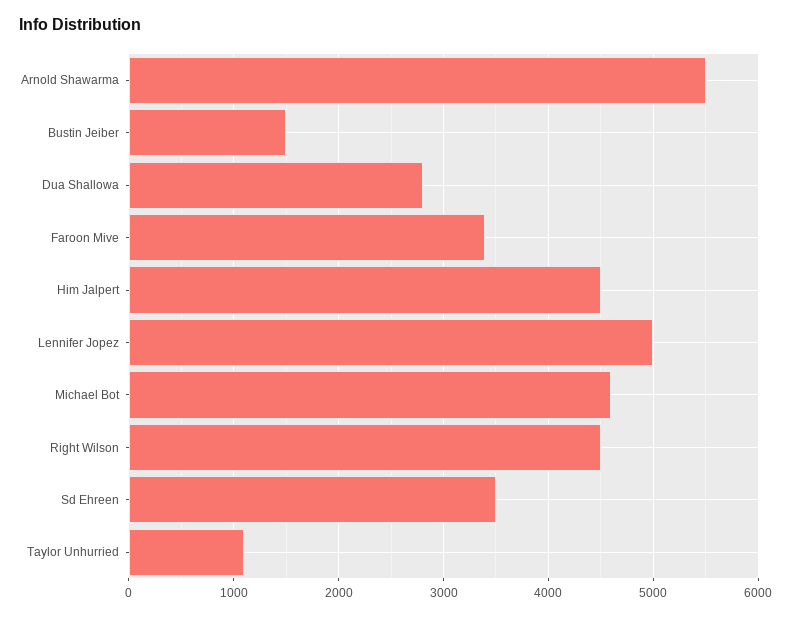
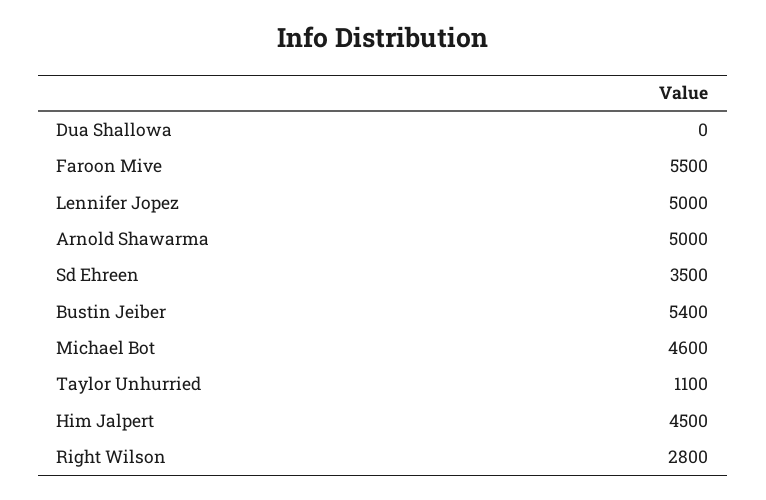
  {
-   "Arnold Shawarma": 5500,
+   "Arnold Shawarma": 5000,
-   "Bustin Jeiber": 1500,
+   "Bustin Jeiber": 5400,
-   "Dua Shallowa": 2800,
+   "Dua Shallowa": 0,
-   "Faroon Mive": 3400,
+   "Faroon Mive": 5500,
    "Him Jalpert": 4500,
    "Lennifer Jopez": 5000,
    "Michael Bot": 4600,
-   "Right Wilson": 4500,
+   "Right Wilson": 2800,
    "Sd Ehreen": 3500,
    "Taylor Unhurried": 1100
  }

